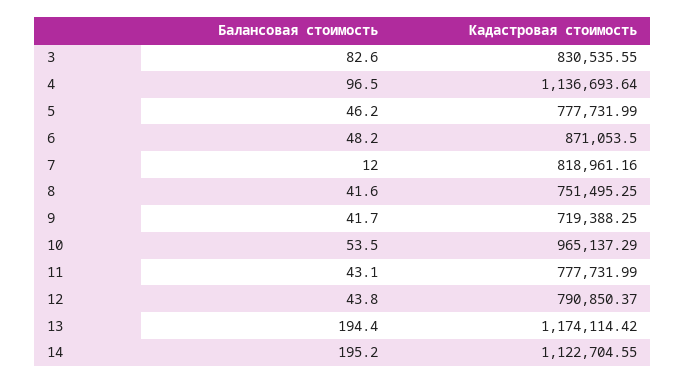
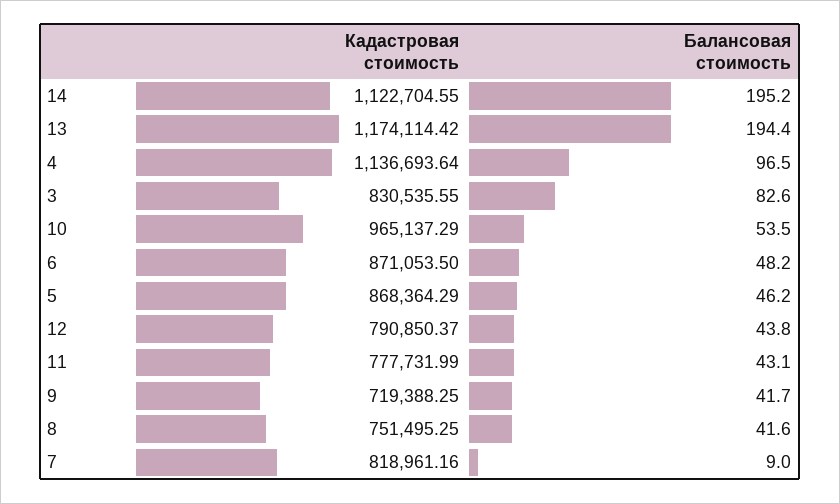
  {
    "Балансовая стоимость": {
      "3": 82.6,
      "4": 96.5,
      "5": 46.2,
      "6": 48.2,
-     "7": 12,
+     "7": 9,
      "8": 41.6,
      "9": 41.7,
      "10": 53.5,
      "11": 43.1,
      "12": 43.8,
      "13": 194.4,
      "14": 195.2
    },
    "Кадастровая стоимость": {
      "3": 830535.55,
      "4": 1136693.64,
-     "5": 777731.99,
+     "5": 868364.29,
      "6": 871053.5,
      "7": 818961.16,
      "8": 751495.25,
      "9": 719388.25,
      "10": 965137.29,
      "11": 777731.99,
      "12": 790850.37,
      "13": 1174114.42,
      "14": 1122704.55
    }
  }

